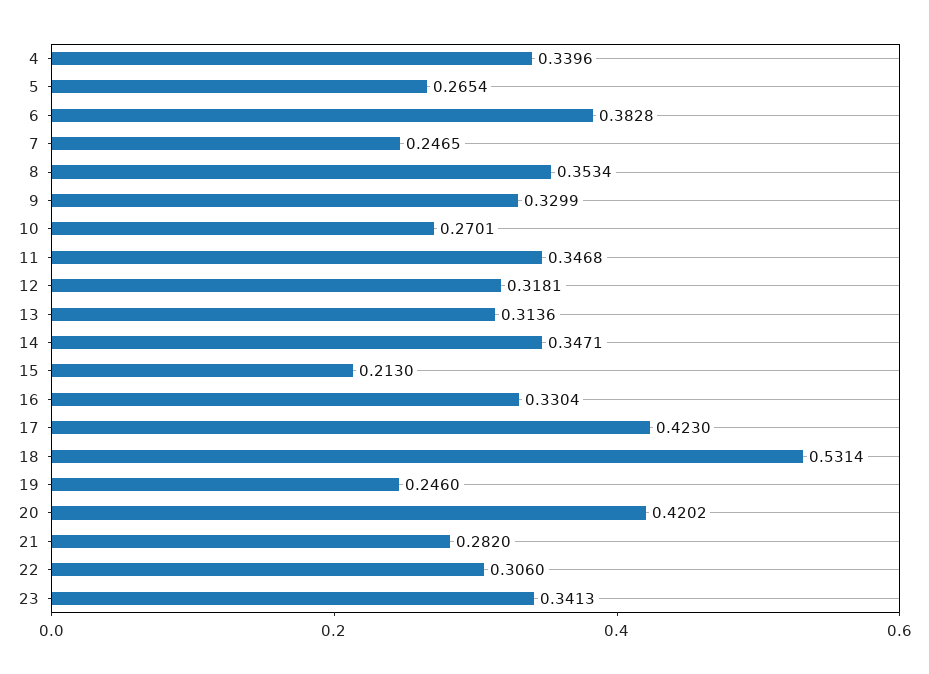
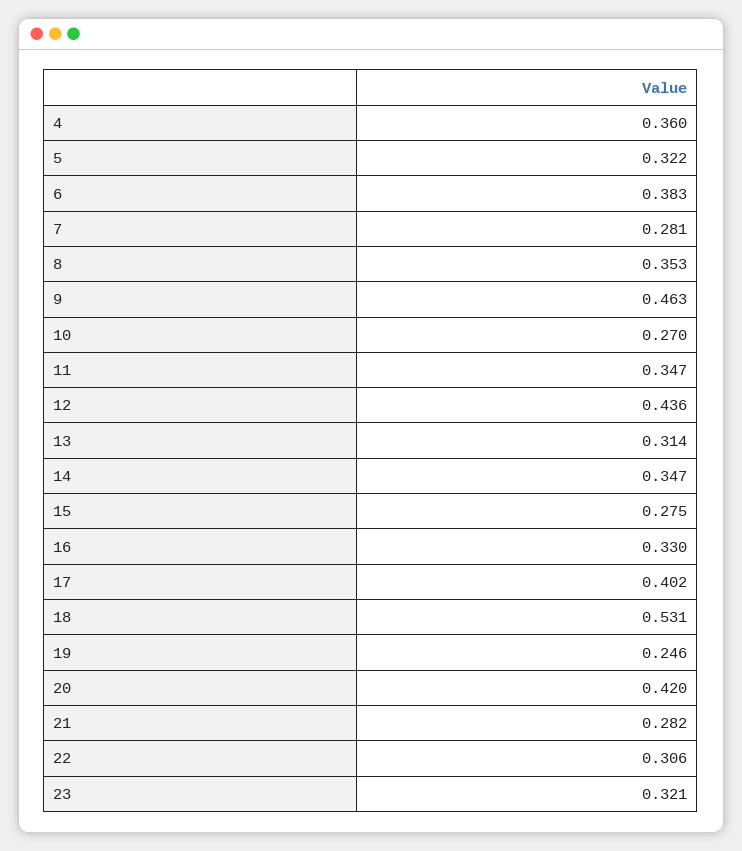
  {
-   "4": 0.3396,
+   "4": 0.36,
-   "5": 0.2654,
+   "5": 0.322,
    "6": 0.3828,
-   "7": 0.2465,
+   "7": 0.281,
    "8": 0.3534,
-   "9": 0.3299,
+   "9": 0.463,
    "10": 0.2701,
    "11": 0.3468,
-   "12": 0.3181,
+   "12": 0.436,
    "13": 0.3136,
    "14": 0.3471,
-   "15": 0.213,
+   "15": 0.275,
    "16": 0.3304,
-   "17": 0.423,
+   "17": 0.402,
    "18": 0.5314,
    "19": 0.246,
    "20": 0.4202,
    "21": 0.282,
    "22": 0.306,
-   "23": 0.3413
+   "23": 0.321
  }

